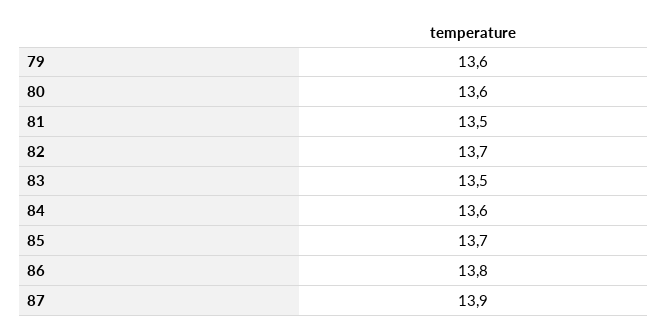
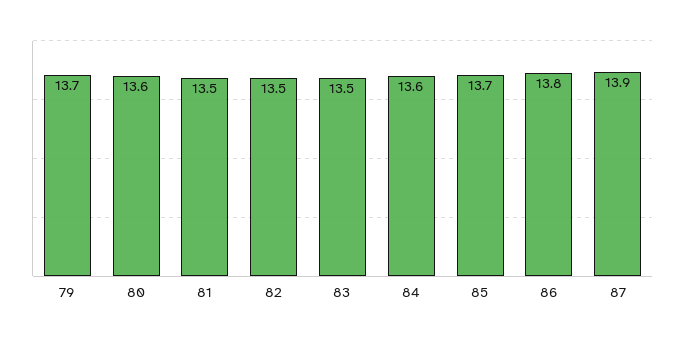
  {
-   "79": 13.6,
+   "79": 13.7,
    "80": 13.6,
    "81": 13.5,
-   "82": 13.7,
+   "82": 13.5,
    "83": 13.5,
    "84": 13.6,
    "85": 13.7,
    "86": 13.8,
    "87": 13.9
  }

